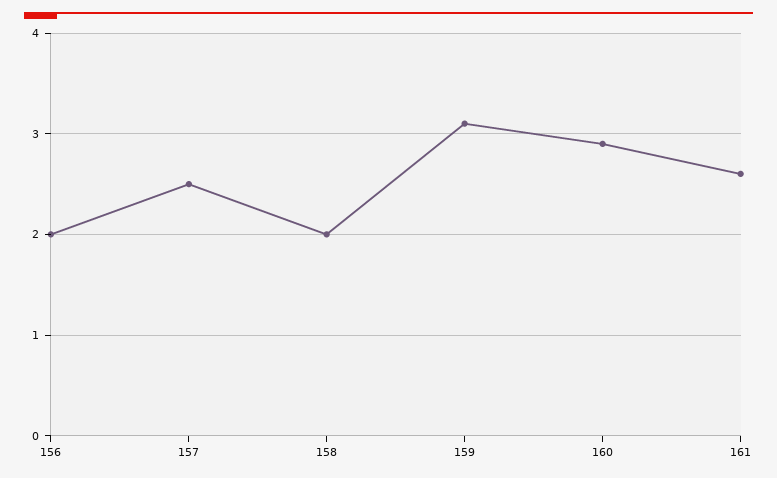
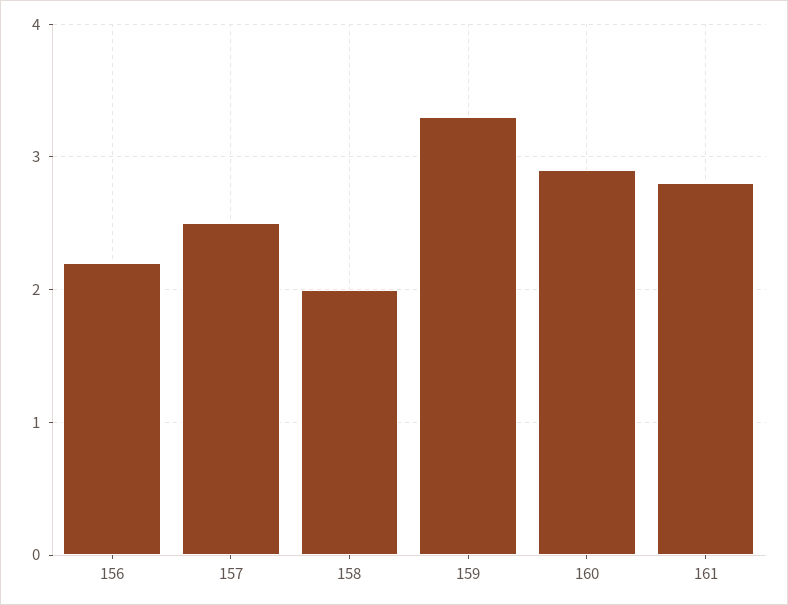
  {
-   "156": 2,
+   "156": 2.2,
    "157": 2.5,
    "158": 2,
-   "159": 3.1,
+   "159": 3.3,
    "160": 2.9,
-   "161": 2.6
+   "161": 2.8
  }

